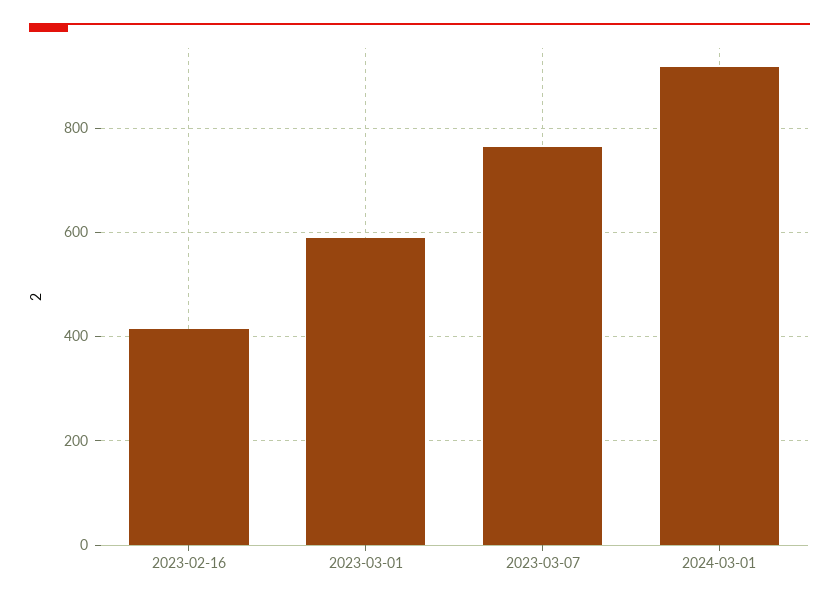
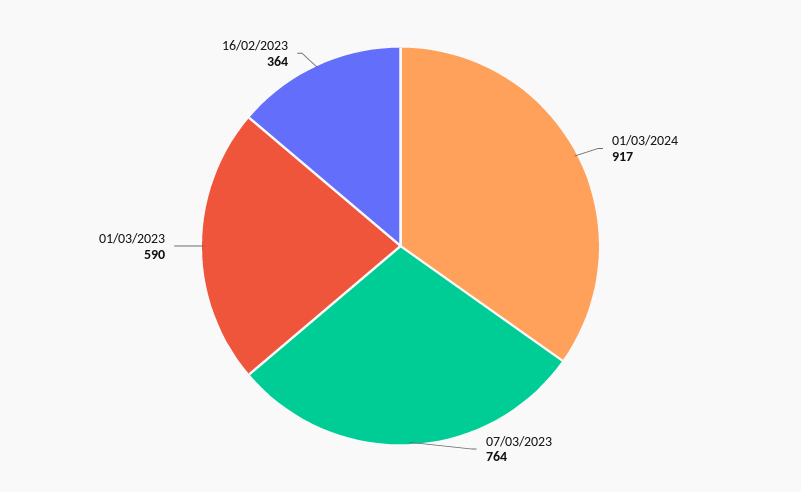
  {
-   "2023-02-16": 420,
+   "2023-02-16": 364,
    "2023-03-01": 590,
    "2023-03-07": 764,
    "2024-03-01": 917
  }

